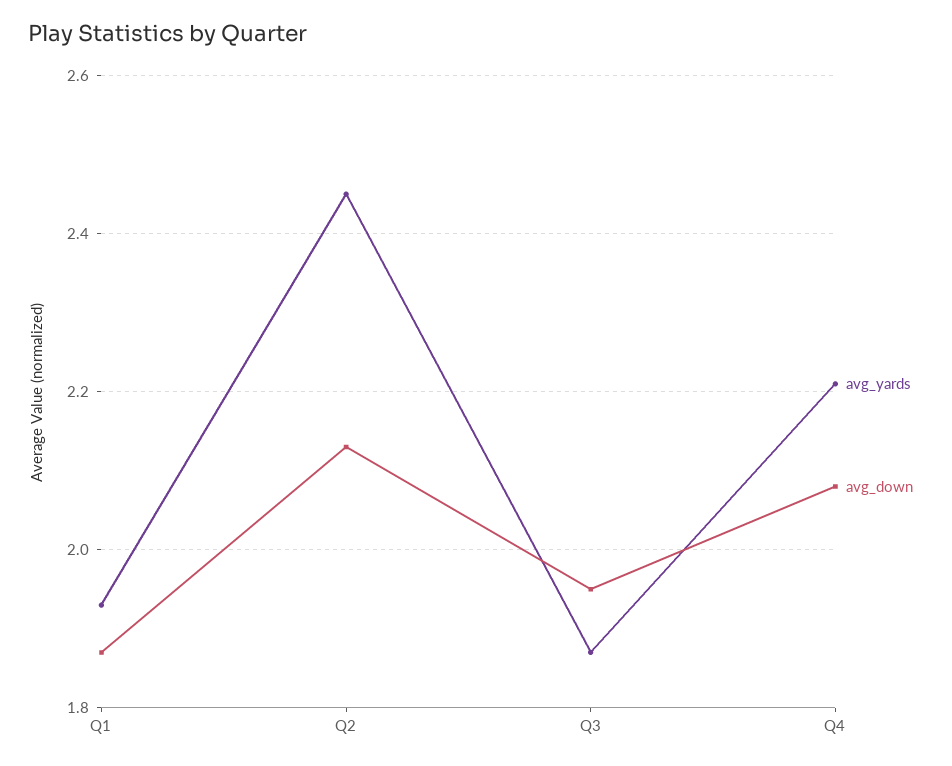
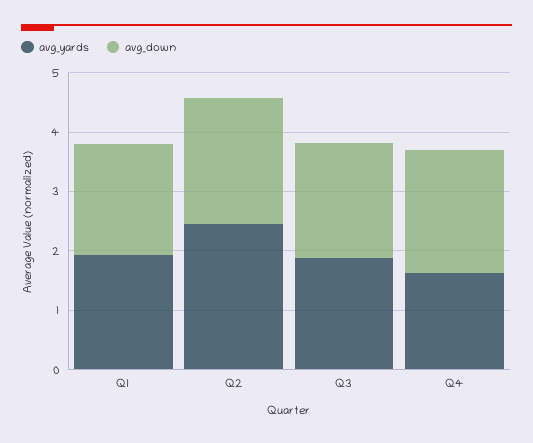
  {
    "avg_yards": {
      "Q1": 1.95,
      "Q2": 2.45,
      "Q3": 1.85,
-     "Q4": 2.2
+     "Q4": 1.6
    },
    "avg_down": {
      "Q1": 1.85,
      "Q2": 2.15,
      "Q3": 1.95,
      "Q4": 2.1
    }
  }

